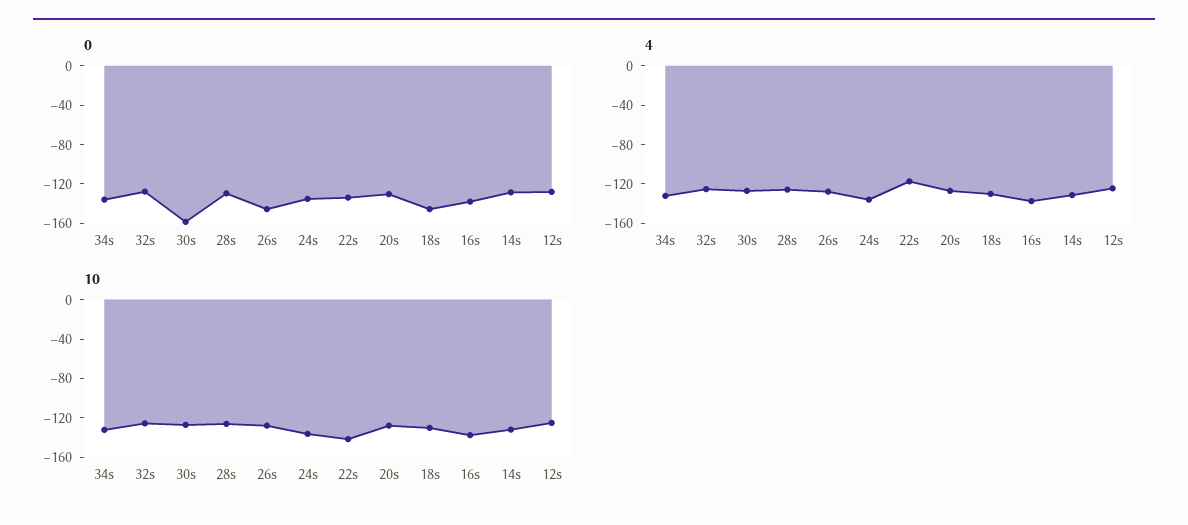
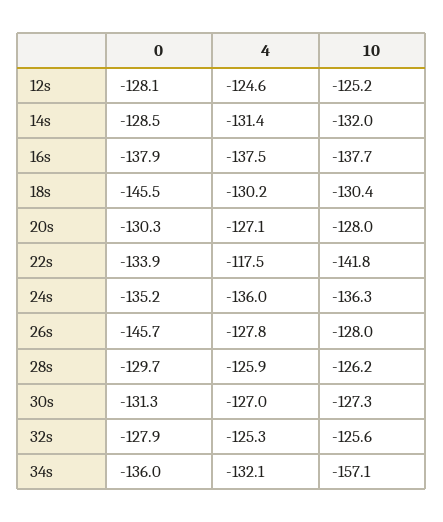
  {
    "0": {
      "34s": -136,
      "32s": -127.9,
-     "30s": -160,
+     "30s": -131.3,
      "28s": -129.7,
      "26s": -145.7,
      "24s": -135.2,
      "22s": -133.9,
      "20s": -130.3,
      "18s": -145.5,
      "16s": -137.9,
      "14s": -128.5,
      "12s": -128.1
    },
    "4": {
      "34s": -132.1,
      "32s": -125.3,
      "30s": -127,
      "28s": -125.9,
      "26s": -127.8,
      "24s": -136,
      "22s": -117.5,
      "20s": -127.1,
      "18s": -130.2,
      "16s": -137.5,
      "14s": -131.4,
      "12s": -124.6
    },
    "10": {
-     "34s": -130,
+     "34s": -157.1,
      "32s": -125.6,
      "30s": -127.3,
      "28s": -126.2,
      "26s": -128,
      "24s": -136.3,
      "22s": -141.8,
      "20s": -128,
      "18s": -130.4,
      "16s": -137.7,
      "14s": -132,
      "12s": -125.2
    }
  }

